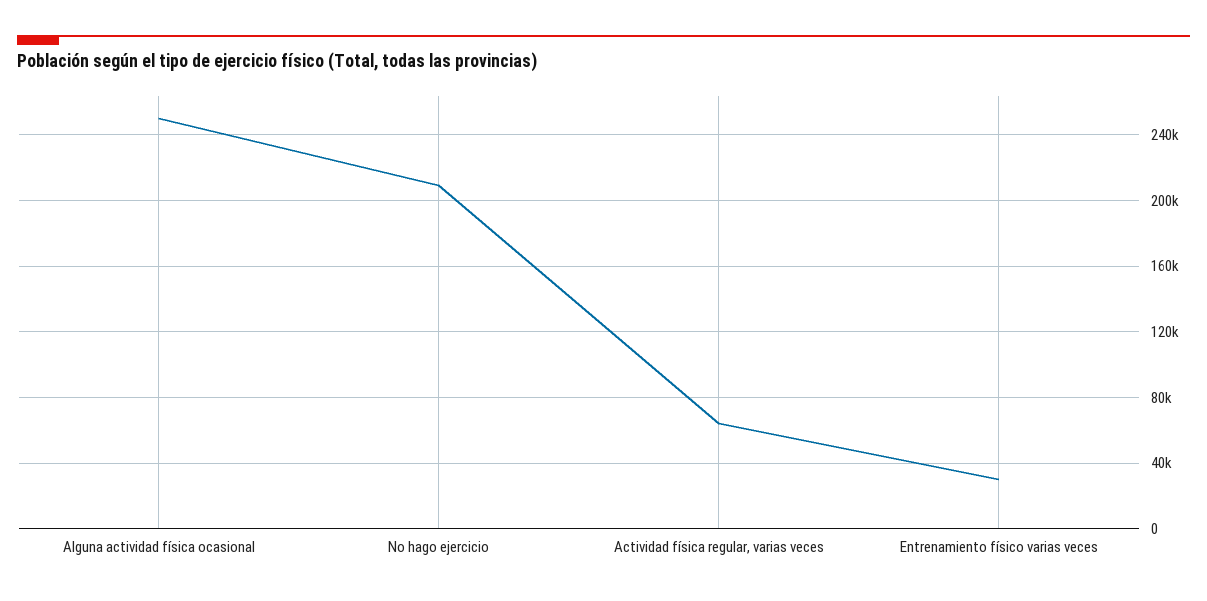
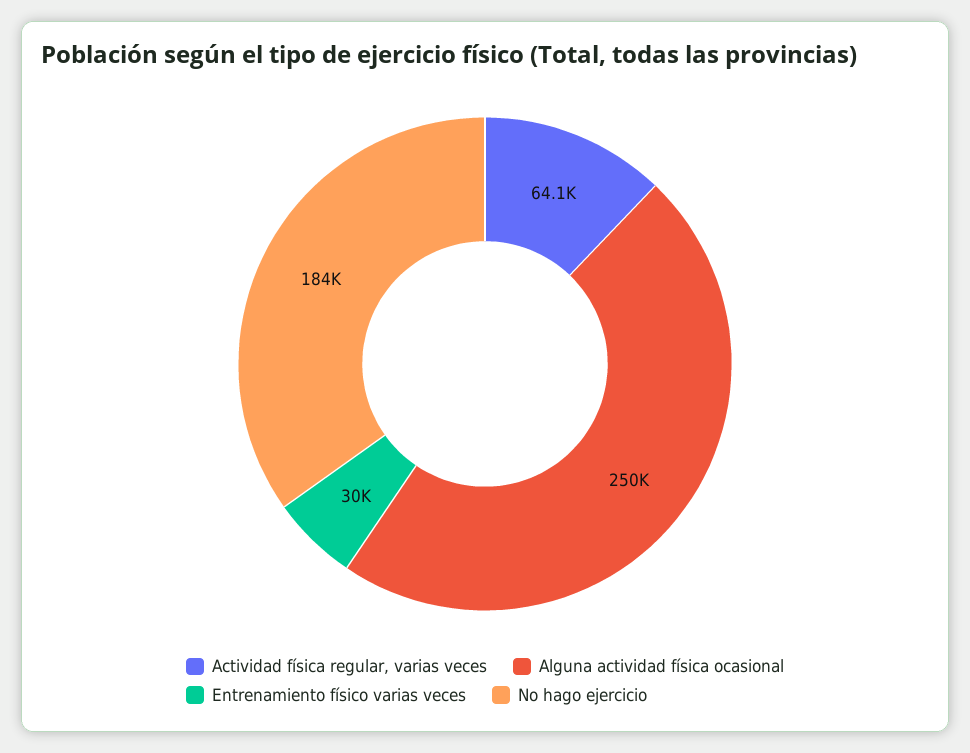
  {
    "Alguna actividad física ocasional": 250000,
-   "No hago ejercicio": 210000,
+   "No hago ejercicio": 184000,
    "Actividad física regular, varias veces": 64100,
    "Entrenamiento físico varias veces": 30000
  }

